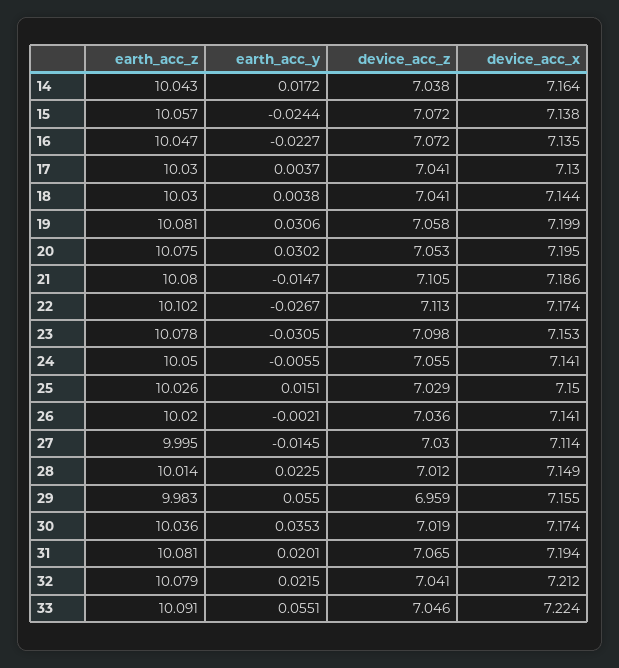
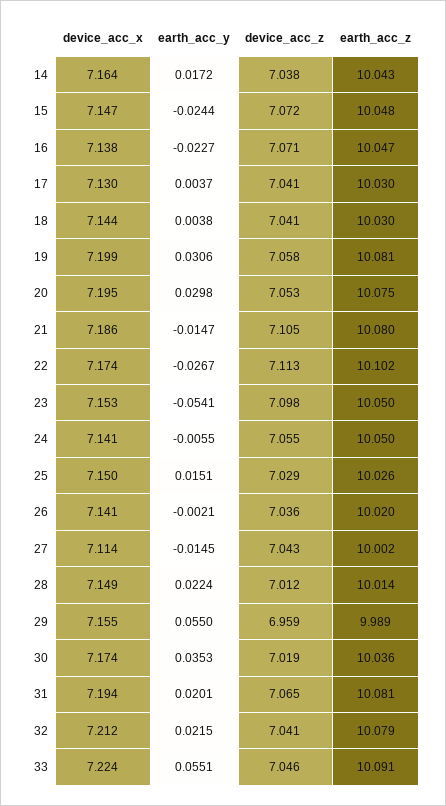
  {
    "earth_acc_z": {
      "14": 10.043,
-     "15": 10.057,
+     "15": 10.048,
      "16": 10.047,
      "17": 10.03,
      "18": 10.03,
      "19": 10.081,
      "20": 10.075,
      "21": 10.08,
      "22": 10.102,
-     "23": 10.078,
+     "23": 10.05,
      "24": 10.05,
      "25": 10.026,
      "26": 10.02,
-     "27": 9.995,
+     "27": 10.002,
      "28": 10.014,
-     "29": 9.983,
+     "29": 9.989,
      "30": 10.036,
      "31": 10.081,
      "32": 10.079,
      "33": 10.091
    },
    "earth_acc_y": {
      "14": 0.0172,
      "15": -0.0244,
      "16": -0.0227,
      "17": 0.0037,
      "18": 0.0038,
      "19": 0.0306,
-     "20": 0.0302,
+     "20": 0.0298,
      "21": -0.0147,
      "22": -0.0267,
-     "23": -0.0305,
+     "23": -0.0541,
      "24": -0.0055,
      "25": 0.0151,
      "26": -0.0021,
      "27": -0.0145,
-     "28": 0.0225,
+     "28": 0.0224,
      "29": 0.055,
      "30": 0.0353,
      "31": 0.0201,
      "32": 0.0215,
      "33": 0.0551
    },
    "device_acc_z": {
      "14": 7.038,
      "15": 7.072,
-     "16": 7.072,
+     "16": 7.071,
      "17": 7.041,
      "18": 7.041,
      "19": 7.058,
      "20": 7.053,
      "21": 7.105,
      "22": 7.113,
      "23": 7.098,
      "24": 7.055,
      "25": 7.029,
      "26": 7.036,
-     "27": 7.03,
+     "27": 7.043,
      "28": 7.012,
      "29": 6.959,
      "30": 7.019,
      "31": 7.065,
      "32": 7.041,
      "33": 7.046
    },
    "device_acc_x": {
      "14": 7.164,
-     "15": 7.138,
+     "15": 7.147,
-     "16": 7.135,
+     "16": 7.138,
      "17": 7.13,
      "18": 7.144,
      "19": 7.199,
      "20": 7.195,
      "21": 7.186,
      "22": 7.174,
      "23": 7.153,
      "24": 7.141,
      "25": 7.15,
      "26": 7.141,
      "27": 7.114,
      "28": 7.149,
      "29": 7.155,
      "30": 7.174,
      "31": 7.194,
      "32": 7.212,
      "33": 7.224
    }
  }

